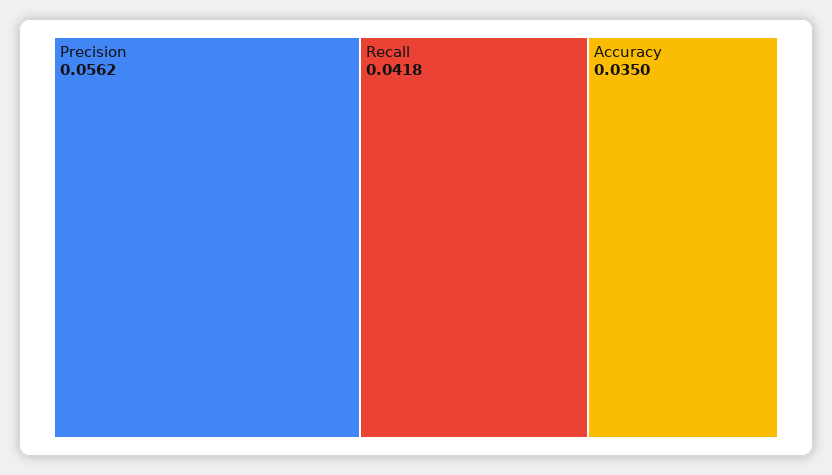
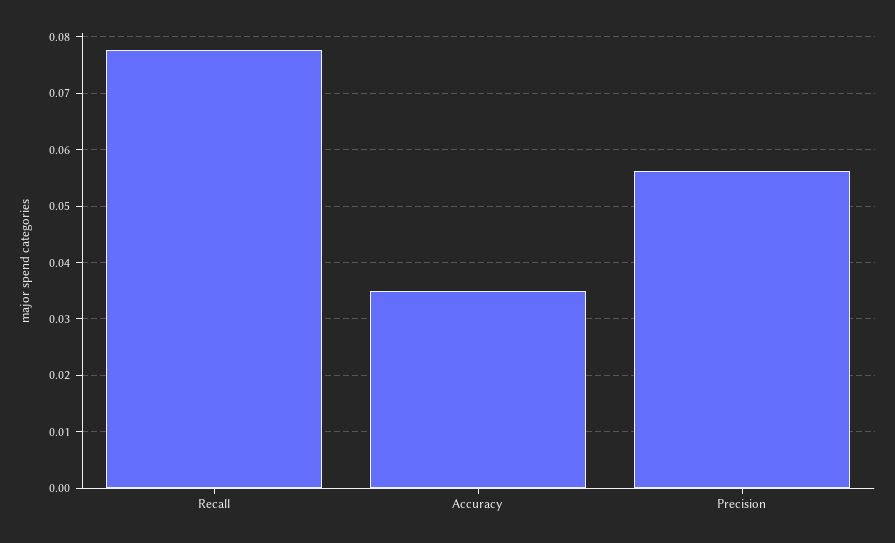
  {
    "Precision": 0.0562,
-   "Recall": 0.0418,
+   "Recall": 0.078,
    "Accuracy": 0.035
  }

